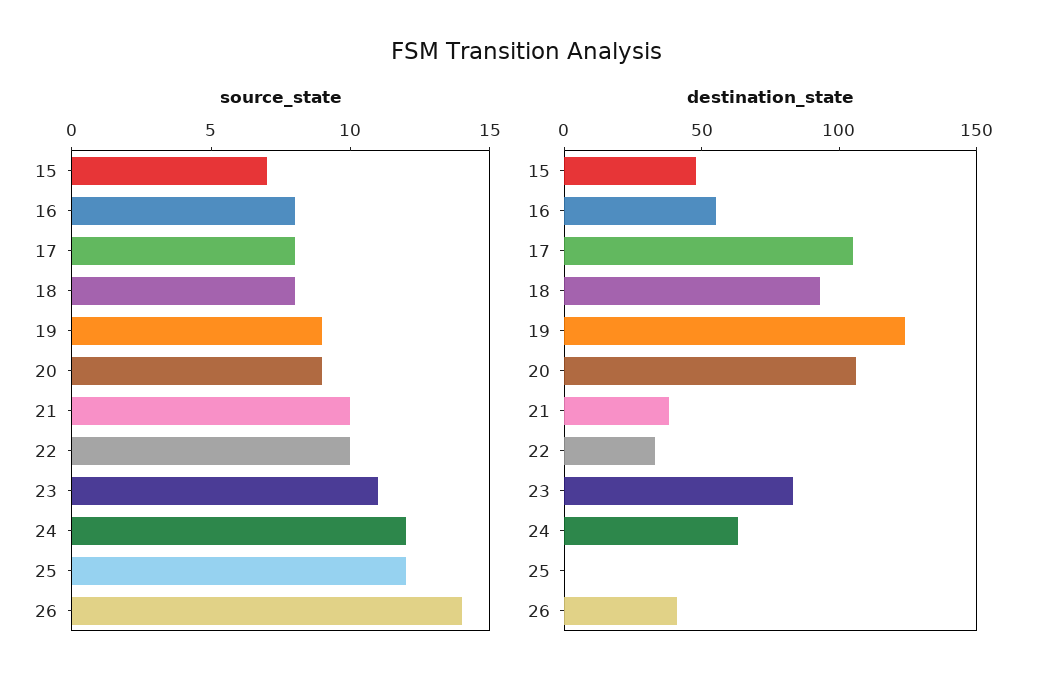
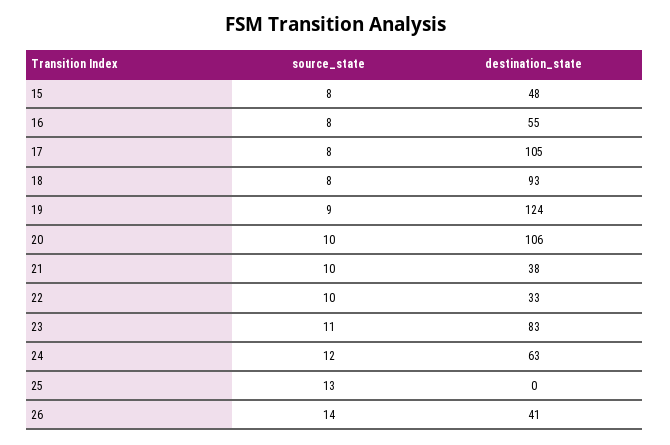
  {
    "source_state": {
-     "15": 7,
+     "15": 8,
      "16": 8,
      "17": 8,
      "18": 8,
      "19": 9,
-     "20": 9,
+     "20": 10,
      "21": 10,
      "22": 10,
      "23": 11,
      "24": 12,
-     "25": 12,
+     "25": 13,
      "26": 14
    },
    "destination_state": {
      "15": 48,
      "16": 55,
      "17": 105,
      "18": 93,
      "19": 124,
      "20": 106,
      "21": 38,
      "22": 33,
      "23": 83,
      "24": 63,
      "25": 0,
      "26": 41
    }
  }

